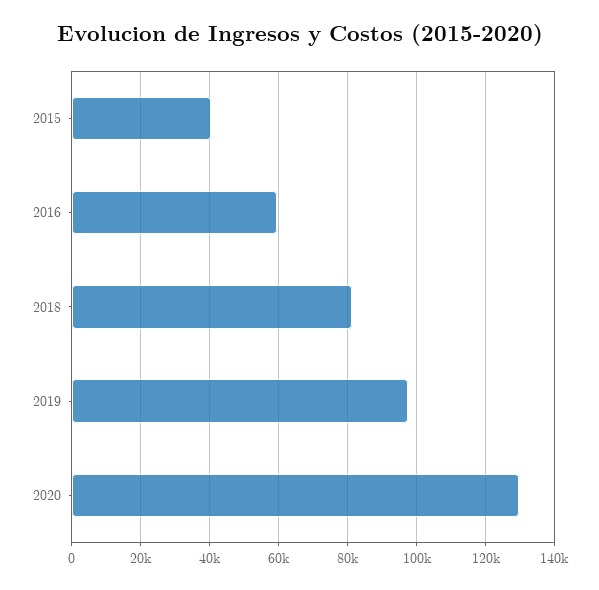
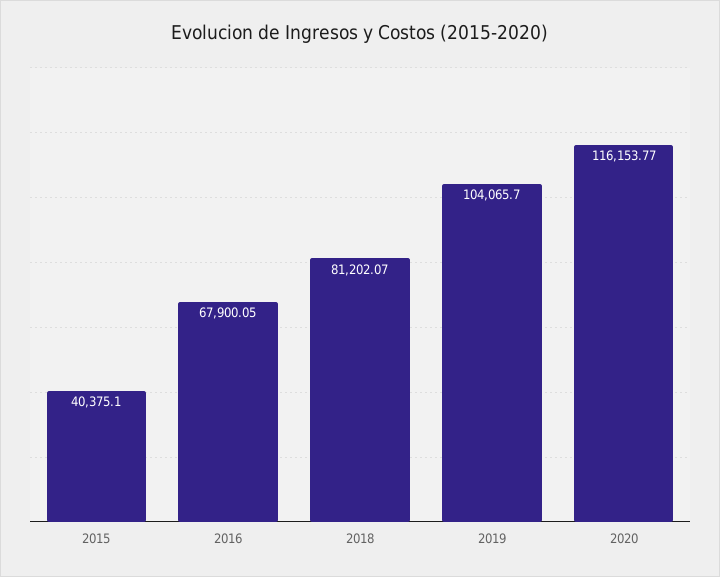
  {
    "2015": 40375.1,
-   "2016": 60000,
+   "2016": 67900.05,
    "2018": 81202.07,
-   "2019": 98000,
+   "2019": 104065.7,
-   "2020": 130000
+   "2020": 116153.77
  }

